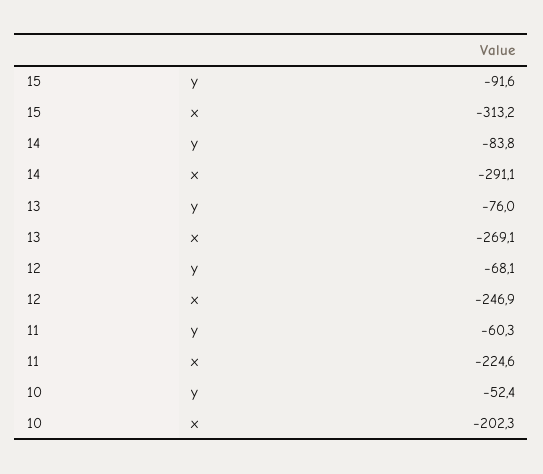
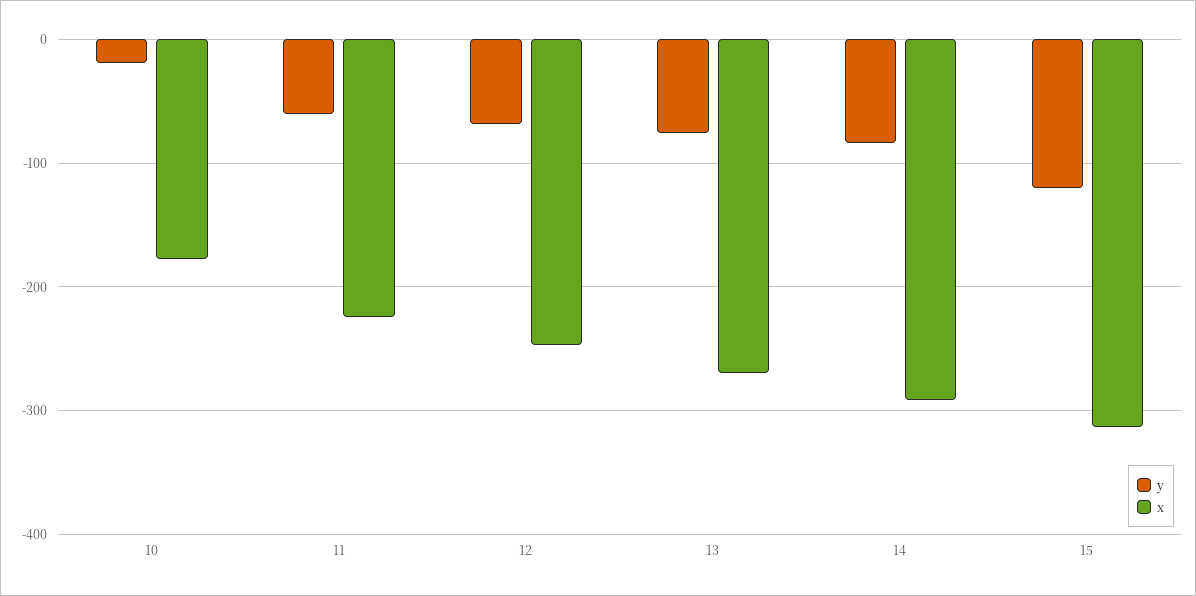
  {
    "y": {
-     "15": -91.6,
+     "15": -120,
      "14": -83.8,
      "13": -76,
      "12": -68.1,
      "11": -60.3,
-     "10": -52.4
+     "10": -20
    },
    "x": {
      "15": -313.2,
      "14": -291.1,
      "13": -269.1,
      "12": -246.9,
      "11": -224.6,
-     "10": -202.3
+     "10": -180
    }
  }

